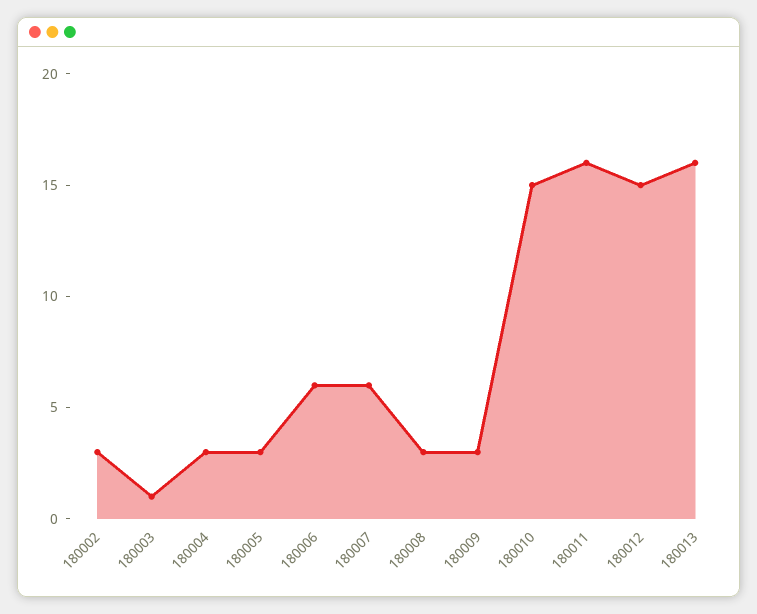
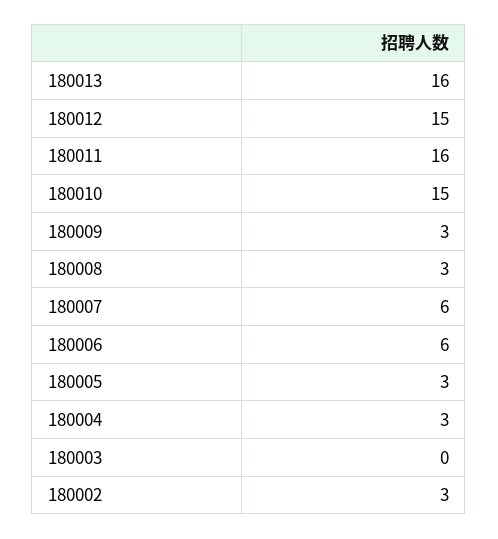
  {
    "180002": 3,
-   "180003": 1,
+   "180003": 0,
    "180004": 3,
    "180005": 3,
    "180006": 6,
    "180007": 6,
    "180008": 3,
    "180009": 3,
    "180010": 15,
    "180011": 16,
    "180012": 15,
    "180013": 16
  }

